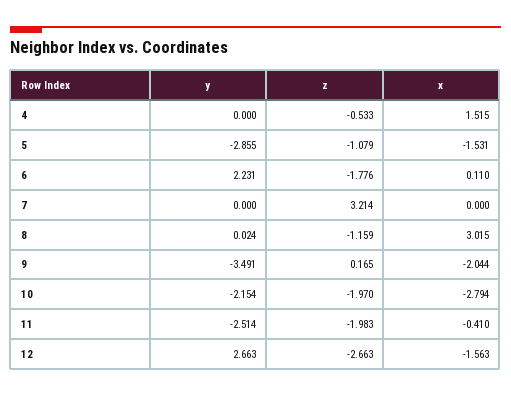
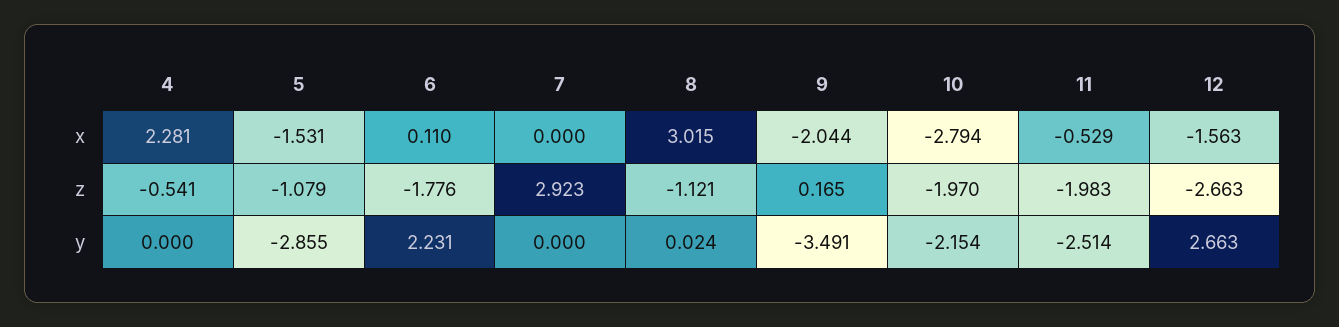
  {
    "y": {
      "4": 0,
      "5": -2.855,
      "6": 2.231,
      "7": 0,
      "8": 0.024,
      "9": -3.491,
      "10": -2.154,
      "11": -2.514,
      "12": 2.663
    },
    "z": {
-     "4": -0.533,
+     "4": -0.541,
      "5": -1.079,
      "6": -1.776,
-     "7": 3.214,
+     "7": 2.923,
-     "8": -1.159,
+     "8": -1.121,
      "9": 0.165,
      "10": -1.97,
      "11": -1.983,
      "12": -2.663
    },
    "x": {
-     "4": 1.515,
+     "4": 2.281,
      "5": -1.531,
      "6": 0.11,
      "7": 0,
      "8": 3.015,
      "9": -2.044,
      "10": -2.794,
-     "11": -0.41,
+     "11": -0.529,
      "12": -1.563
    }
  }

